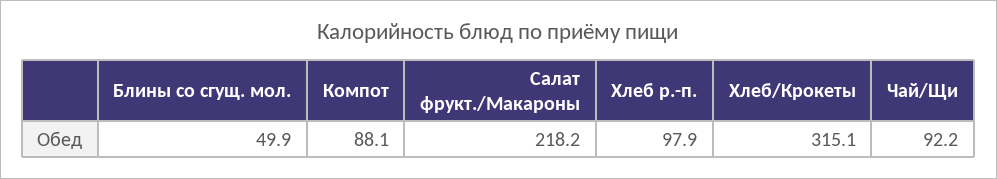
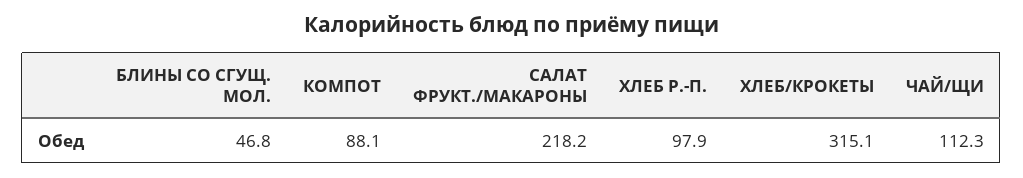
  {
-   "Блины со сгущ. мол.": 49.9,
+   "Блины со сгущ. мол.": 46.8,
    "Компот": 88.1,
    "Салат фрукт./Макароны": 218.2,
    "Хлеб р.-п.": 97.9,
    "Хлеб/Крокеты": 315.1,
-   "Чай/Щи": 92.2
+   "Чай/Щи": 112.3
  }

